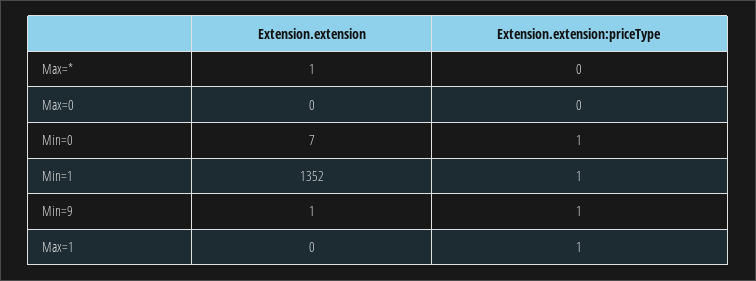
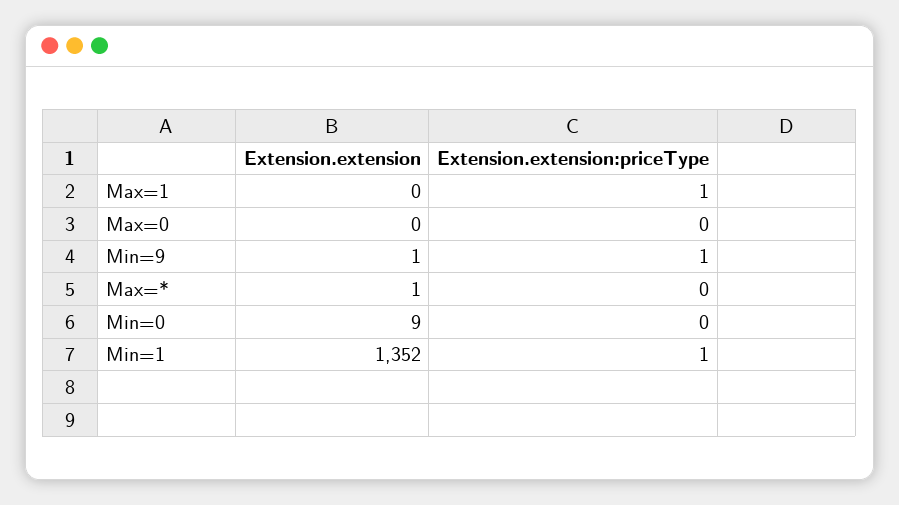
  {
    "Extension.extension": {
      "Max=*": 1,
      "Max=0": 0,
-     "Min=0": 7,
+     "Min=0": 9,
      "Min=1": 1352,
      "Min=9": 1,
      "Max=1": 0
    },
    "Extension.extension:priceType": {
      "Max=*": 0,
      "Max=0": 0,
-     "Min=0": 1,
+     "Min=0": 0,
      "Min=1": 1,
      "Min=9": 1,
      "Max=1": 1
    }
  }

